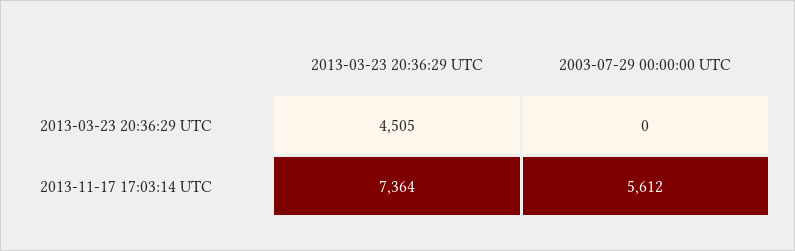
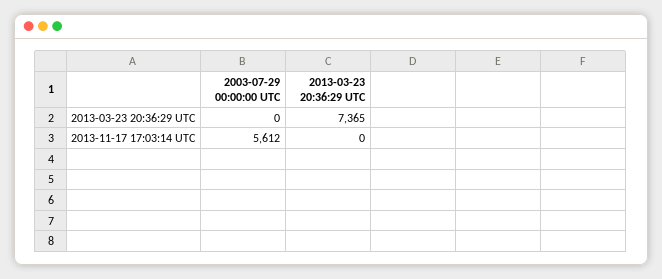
  {
    "2013-03-23 20:36:29 UTC": {
-     "2013-03-23 20:36:29 UTC": 4505,
+     "2013-03-23 20:36:29 UTC": 7365,
-     "2013-11-17 17:03:14 UTC": 7364
+     "2013-11-17 17:03:14 UTC": 0
    },
    "2003-07-29 00:00:00 UTC": {
      "2013-03-23 20:36:29 UTC": 0,
      "2013-11-17 17:03:14 UTC": 5612
    }
  }

